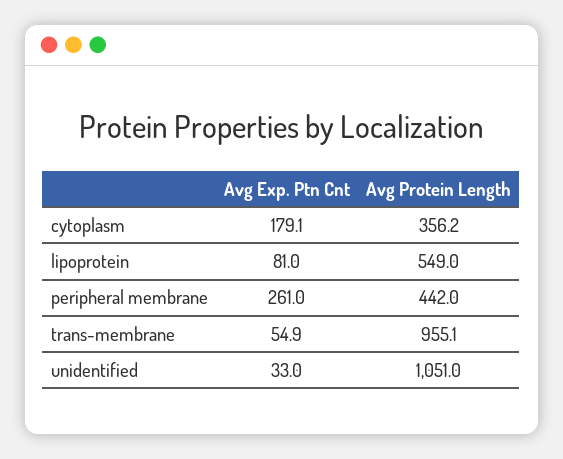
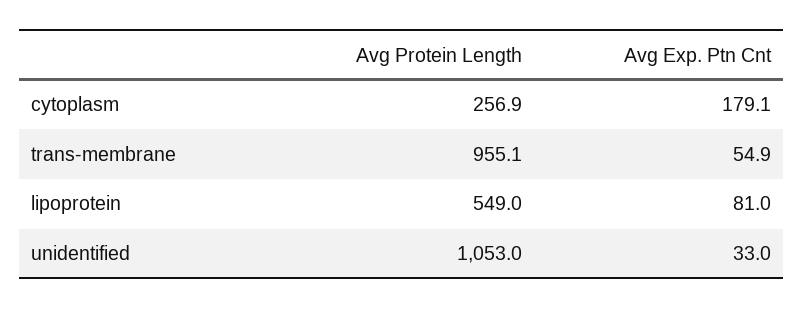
  {
    "Avg Exp. Ptn Cnt": {
      "cytoplasm": 179.1,
      "lipoprotein": 81,
-     "peripheral membrane": 261,
      "trans-membrane": 54.9,
      "unidentified": 33
    },
    "Avg Protein Length": {
-     "cytoplasm": 356.2,
+     "cytoplasm": 256.9,
      "lipoprotein": 549,
-     "peripheral membrane": 442,
      "trans-membrane": 955.1,
-     "unidentified": 1051
+     "unidentified": 1053
    }
  }

